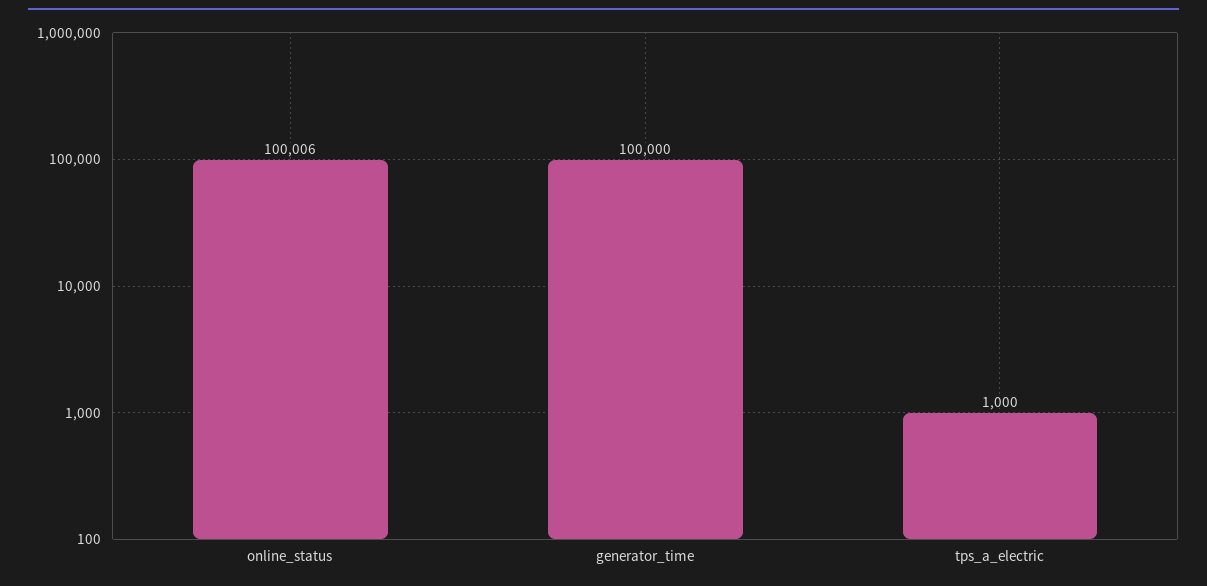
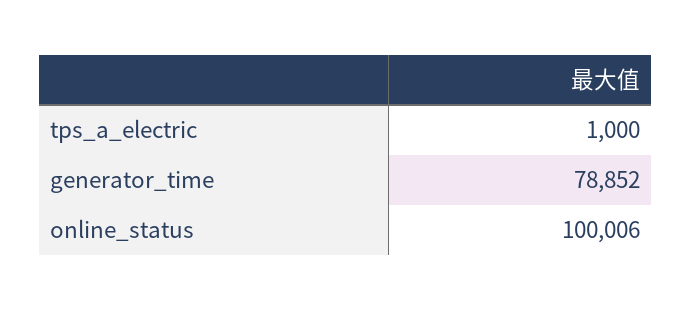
  {
    "online_status": 100006,
-   "generator_time": 100000,
+   "generator_time": 78852,
    "tps_a_electric": 1000
  }

